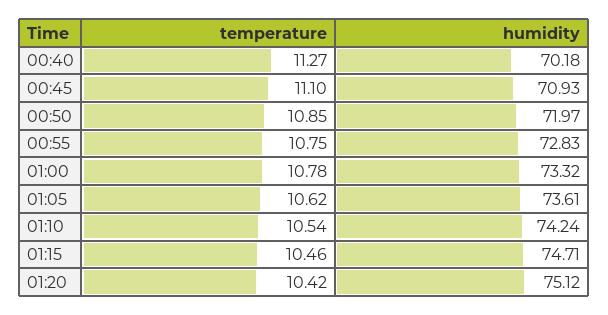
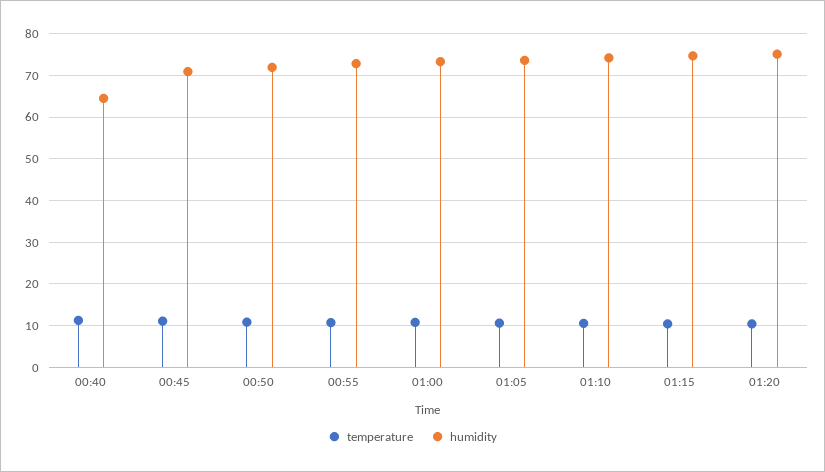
  {
    "temperature": {
      "00:40": 11.27,
      "00:45": 11.1,
      "00:50": 10.85,
      "00:55": 10.75,
      "01:00": 10.78,
      "01:05": 10.62,
      "01:10": 10.54,
      "01:15": 10.46,
      "01:20": 10.42
    },
    "humidity": {
-     "00:40": 70.18,
+     "00:40": 64,
      "00:45": 70.93,
      "00:50": 71.97,
      "00:55": 72.83,
      "01:00": 73.32,
      "01:05": 73.61,
      "01:10": 74.24,
      "01:15": 74.71,
      "01:20": 75.12
    }
  }

